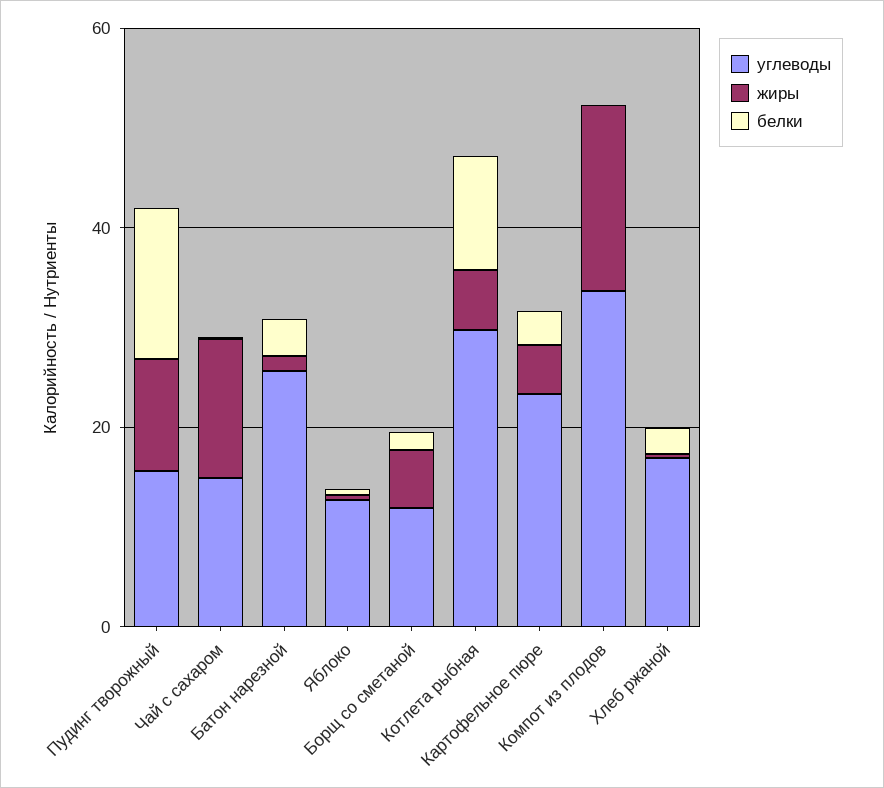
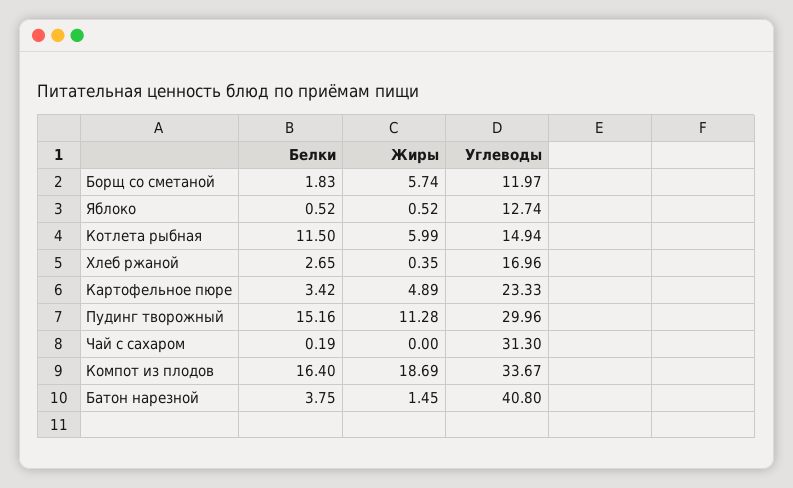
  {
    "углеводы": {
-     "Пудинг творожный": 15,
+     "Пудинг творожный": 29.96,
-     "Чай с сахаром": 15,
+     "Чай с сахаром": 31.3,
-     "Батон нарезной": 25,
+     "Батон нарезной": 40.8,
      "Яблоко": 12.74,
      "Борщ со сметаной": 11.97,
-     "Котлета рыбная": 30,
+     "Котлета рыбная": 14.94,
      "Картофельное пюре": 23.33,
      "Компот из плодов": 33.67,
      "Хлеб ржаной": 16.96
    },
    "жиры": {
      "Пудинг творожный": 11.28,
-     "Чай с сахаром": 15,
+     "Чай с сахаром": 0,
      "Батон нарезной": 1.45,
      "Яблоко": 0.52,
      "Борщ со сметаной": 5.74,
      "Котлета рыбная": 5.99,
      "Картофельное пюре": 4.89,
      "Компот из плодов": 18.69,
      "Хлеб ржаной": 0.35
    },
    "белки": {
      "Пудинг творожный": 15.16,
      "Чай с сахаром": 0.19,
      "Батон нарезной": 3.75,
      "Яблоко": 0.52,
      "Борщ со сметаной": 1.83,
      "Котлета рыбная": 11.5,
      "Картофельное пюре": 3.42,
-     "Компот из плодов": 0,
+     "Компот из плодов": 16.4,
      "Хлеб ржаной": 2.65
    }
  }

